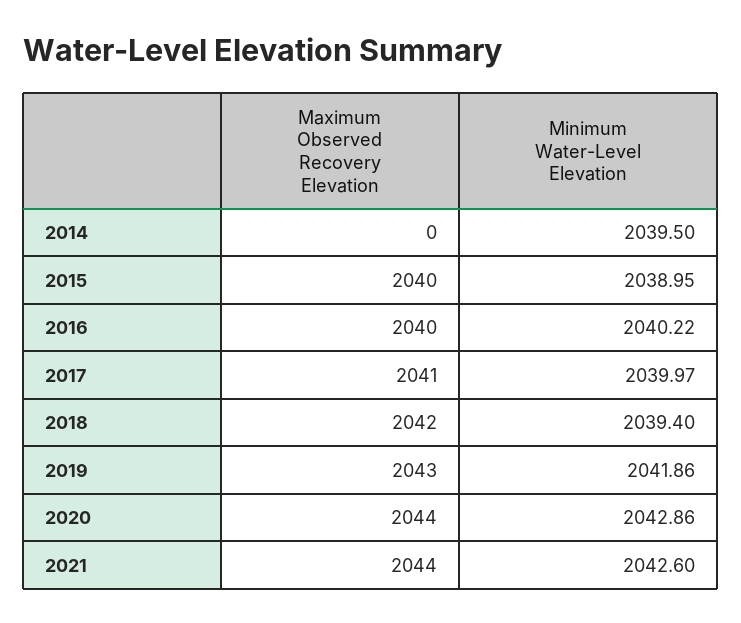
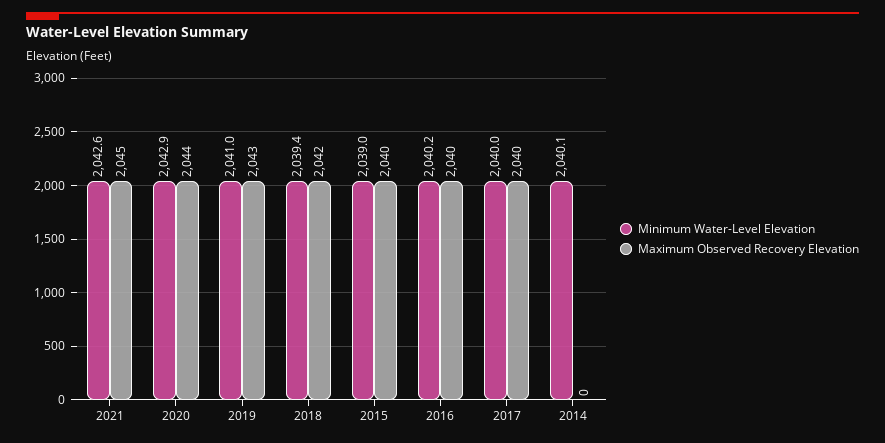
  {
    "Maximum Observed Recovery Elevation": {
      "2014": 0,
      "2015": 2040,
      "2016": 2040,
-     "2017": 2041,
+     "2017": 2040,
      "2018": 2042,
      "2019": 2043,
      "2020": 2044,
-     "2021": 2044
+     "2021": 2045
    },
    "Minimum Water-Level Elevation": {
-     "2014": 2039.5,
+     "2014": 2040.1,
      "2015": 2038.95,
      "2016": 2040.22,
      "2017": 2039.97,
      "2018": 2039.4,
-     "2019": 2041.86,
+     "2019": 2041,
      "2020": 2042.86,
      "2021": 2042.6
    }
  }

